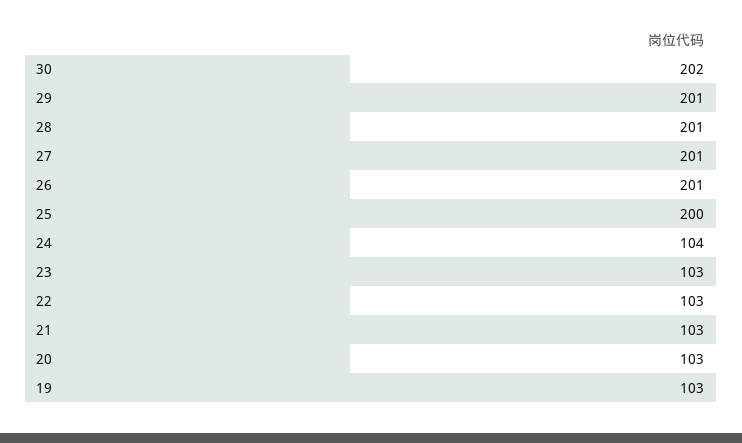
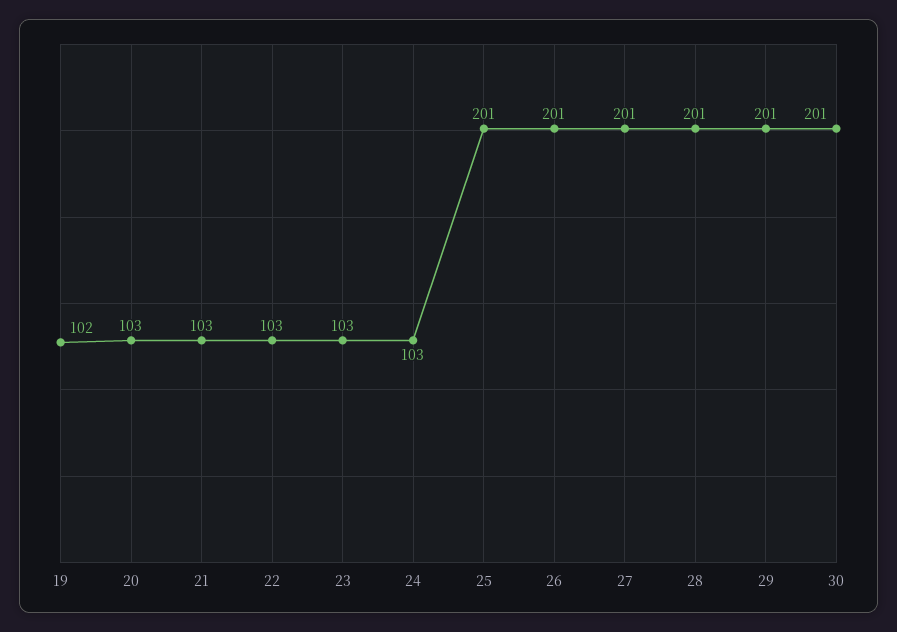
  {
-   "30": 202,
+   "30": 201,
    "29": 201,
    "28": 201,
    "27": 201,
    "26": 201,
-   "25": 200,
+   "25": 201,
-   "24": 104,
+   "24": 103,
    "23": 103,
    "22": 103,
    "21": 103,
    "20": 103,
-   "19": 103
+   "19": 102
  }

